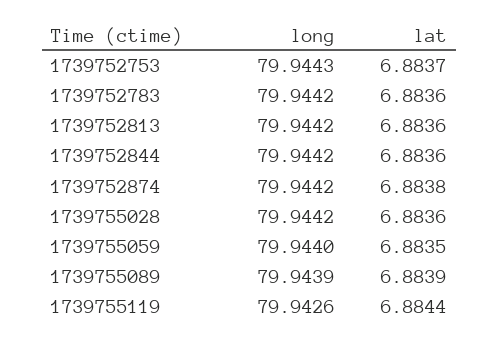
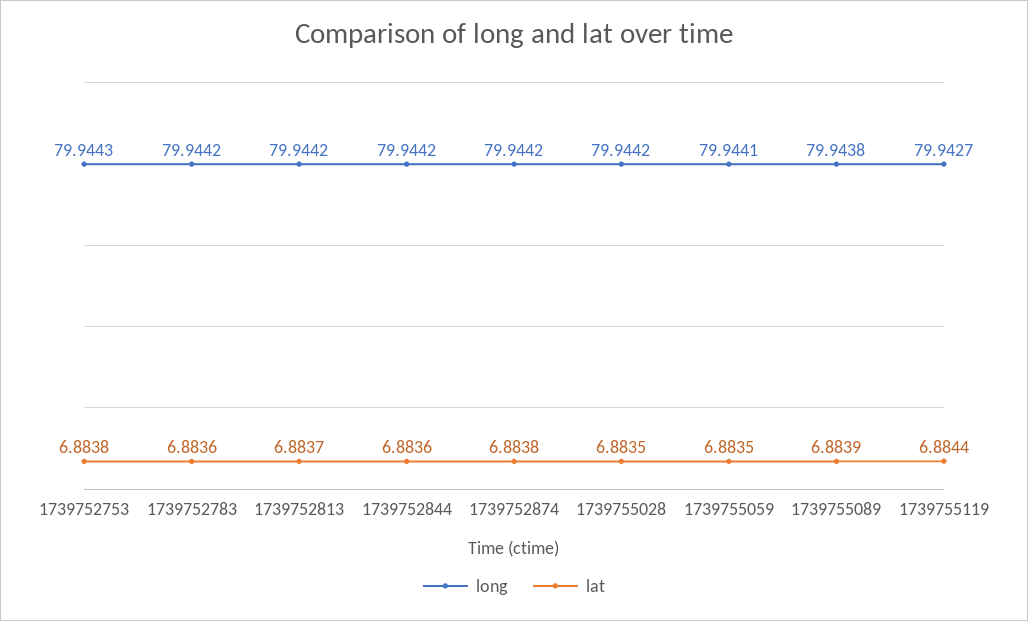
  {
    "long": {
      "1739752753": 79.9443,
      "1739752783": 79.9442,
      "1739752813": 79.9442,
      "1739752844": 79.9442,
      "1739752874": 79.9442,
      "1739755028": 79.9442,
-     "1739755059": 79.944,
+     "1739755059": 79.9441,
-     "1739755089": 79.9439,
+     "1739755089": 79.9438,
-     "1739755119": 79.9426
+     "1739755119": 79.9427
    },
    "lat": {
-     "1739752753": 6.8837,
+     "1739752753": 6.8838,
      "1739752783": 6.8836,
-     "1739752813": 6.8836,
+     "1739752813": 6.8837,
      "1739752844": 6.8836,
      "1739752874": 6.8838,
-     "1739755028": 6.8836,
+     "1739755028": 6.8835,
      "1739755059": 6.8835,
      "1739755089": 6.8839,
      "1739755119": 6.8844
    }
  }

